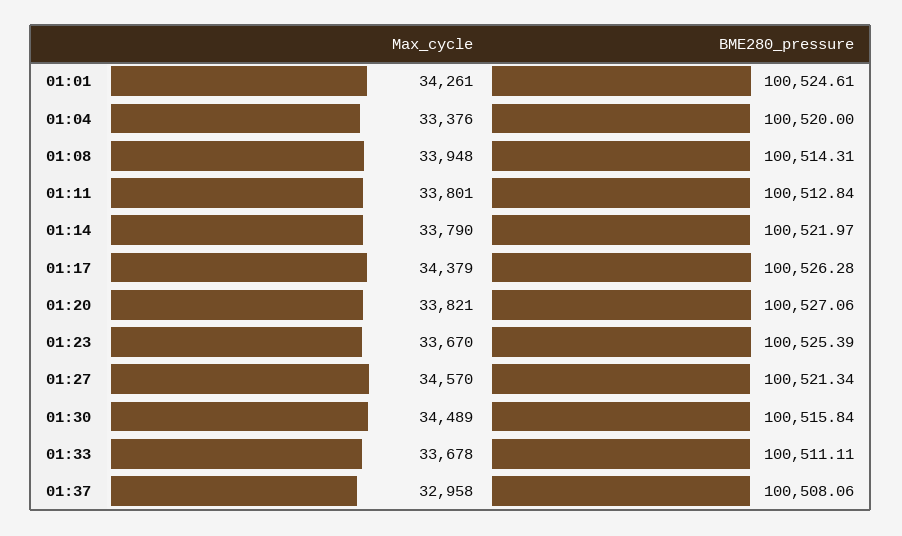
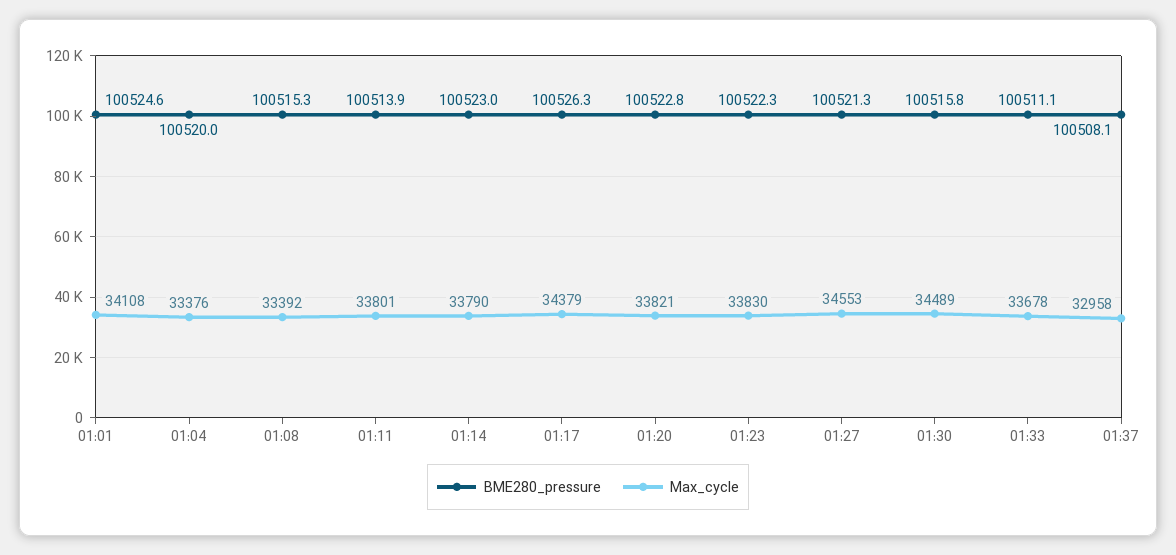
  {
    "Max_cycle": {
-     "01:01": 34261,
+     "01:01": 34108,
      "01:04": 33376,
-     "01:08": 33948,
+     "01:08": 33392,
      "01:11": 33801,
      "01:14": 33790,
      "01:17": 34379,
      "01:20": 33821,
-     "01:23": 33670,
+     "01:23": 33830,
-     "01:27": 34570,
+     "01:27": 34553,
      "01:30": 34489,
      "01:33": 33678,
      "01:37": 32958
    },
    "BME280_pressure": {
      "01:01": 100524.61,
      "01:04": 100520,
-     "01:08": 100514.31,
+     "01:08": 100515.3,
-     "01:11": 100512.84,
+     "01:11": 100513.9,
-     "01:14": 100521.97,
+     "01:14": 100523,
      "01:17": 100526.28,
-     "01:20": 100527.06,
+     "01:20": 100522.8,
-     "01:23": 100525.39,
+     "01:23": 100522.3,
      "01:27": 100521.34,
      "01:30": 100515.84,
      "01:33": 100511.11,
      "01:37": 100508.06
    }
  }

